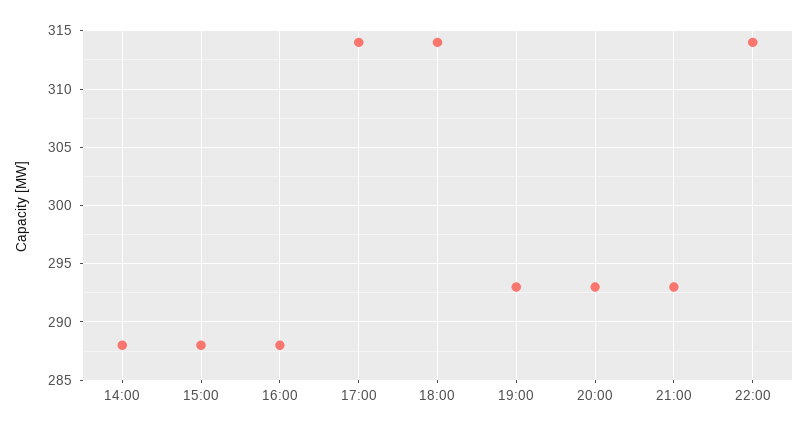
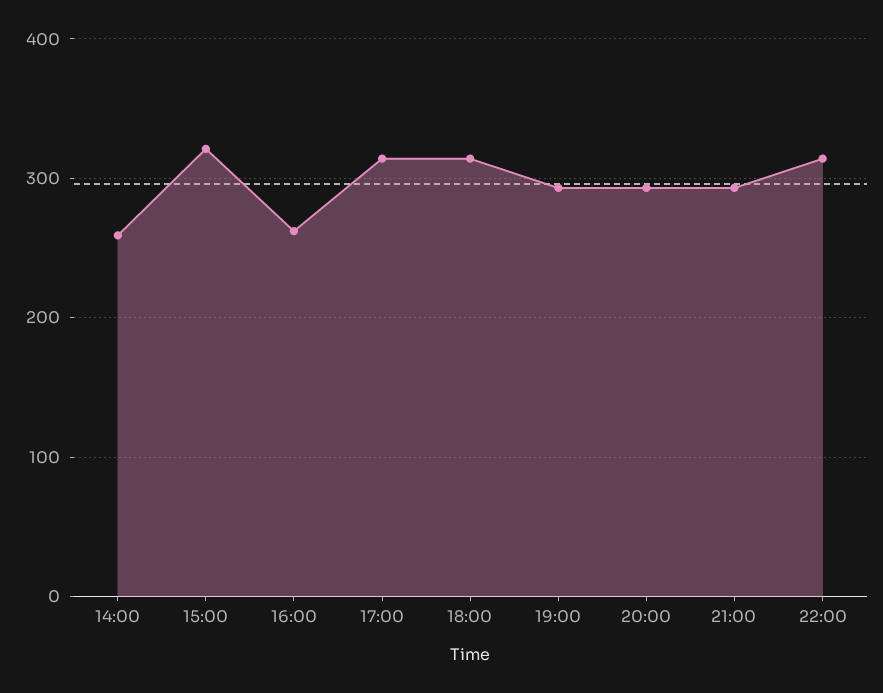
  {
-   "14:00": 288,
+   "14:00": 260,
-   "15:00": 288,
+   "15:00": 320,
-   "16:00": 288,
+   "16:00": 260,
    "17:00": 314,
    "18:00": 314,
    "19:00": 293,
    "20:00": 293,
    "21:00": 293,
    "22:00": 314
  }

